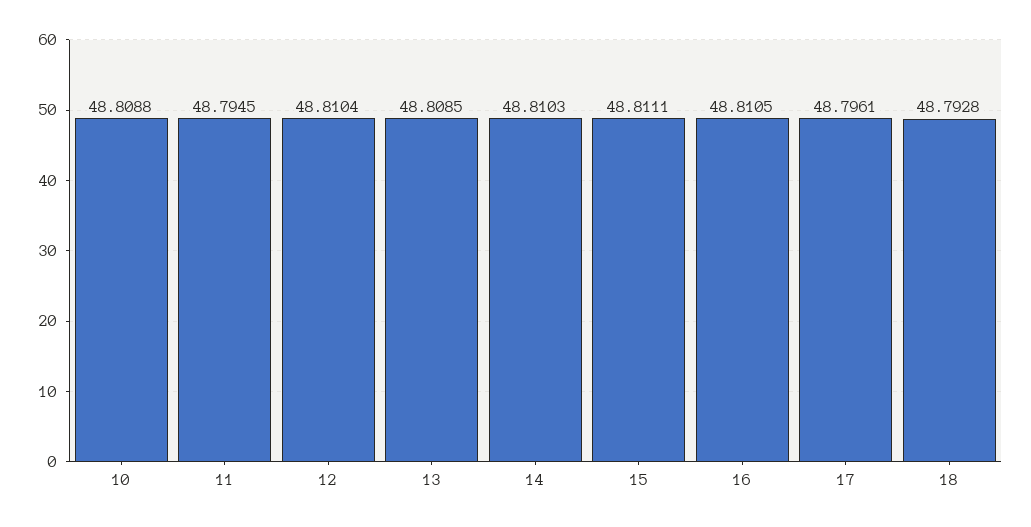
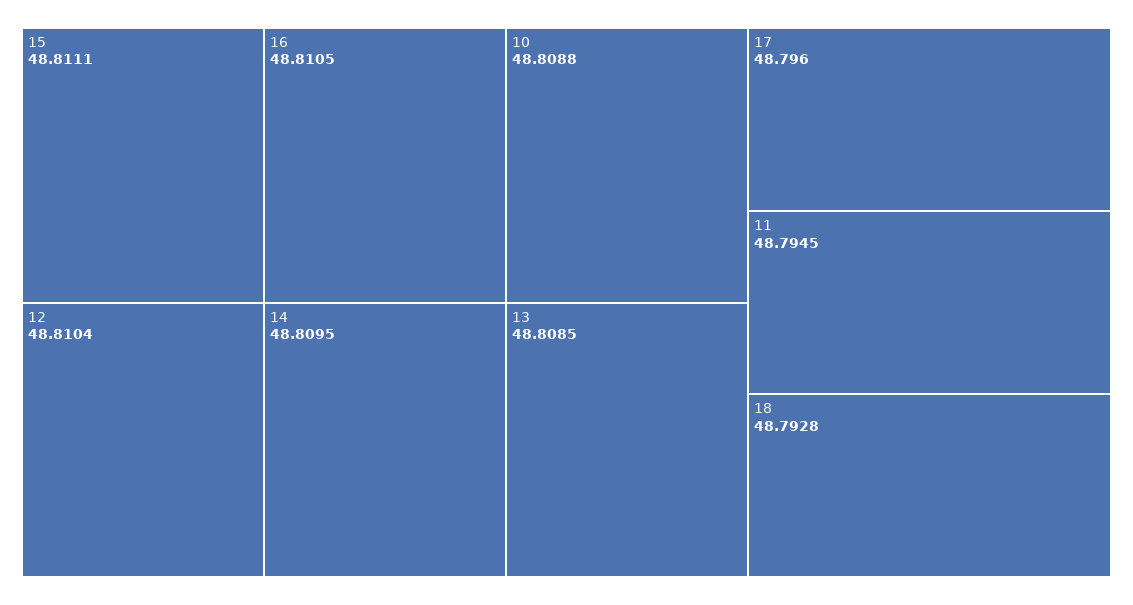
  {
    "10": 48.8088,
    "11": 48.7945,
    "12": 48.8104,
    "13": 48.8085,
-   "14": 48.8103,
+   "14": 48.8095,
    "15": 48.8111,
    "16": 48.8105,
-   "17": 48.7961,
+   "17": 48.796,
    "18": 48.7928
  }

